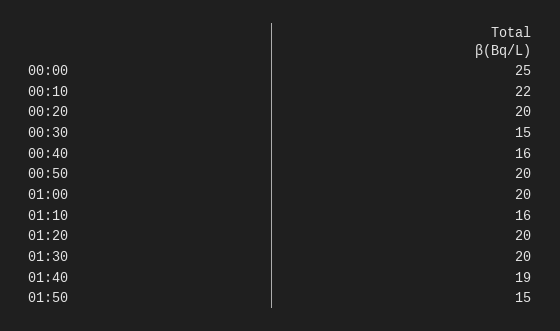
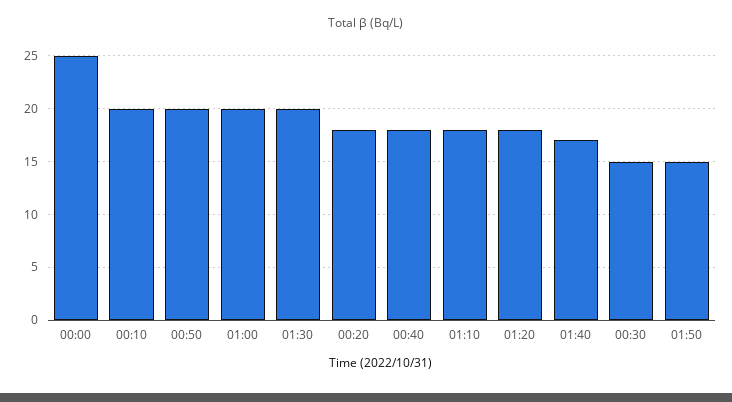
  {
    "00:00": 25,
-   "00:10": 22,
+   "00:10": 20,
-   "00:20": 20,
+   "00:20": 18,
    "00:30": 15,
-   "00:40": 16,
+   "00:40": 18,
    "00:50": 20,
    "01:00": 20,
-   "01:10": 16,
+   "01:10": 18,
-   "01:20": 20,
+   "01:20": 18,
    "01:30": 20,
-   "01:40": 19,
+   "01:40": 17,
    "01:50": 15
  }

